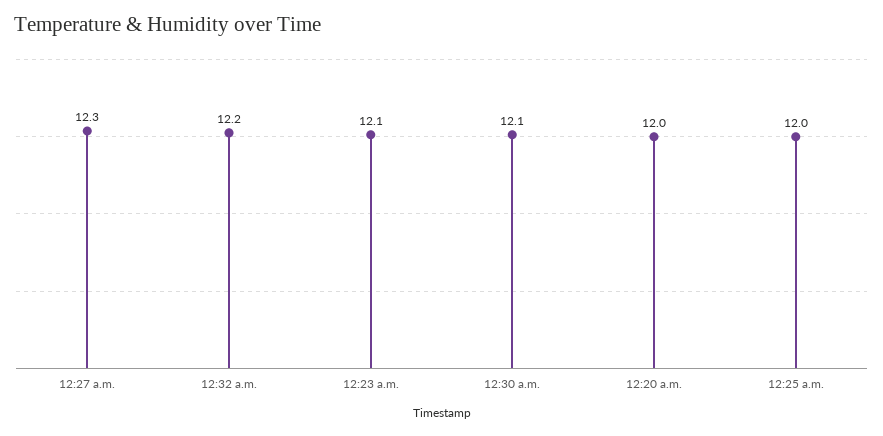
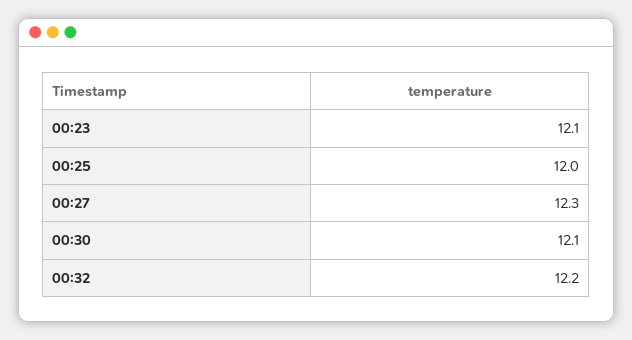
  {
    "12:27 a.m.": 12.3,
    "12:32 a.m.": 12.2,
    "12:23 a.m.": 12.1,
    "12:30 a.m.": 12.1,
-   "12:20 a.m.": 12,
    "12:25 a.m.": 12
  }

